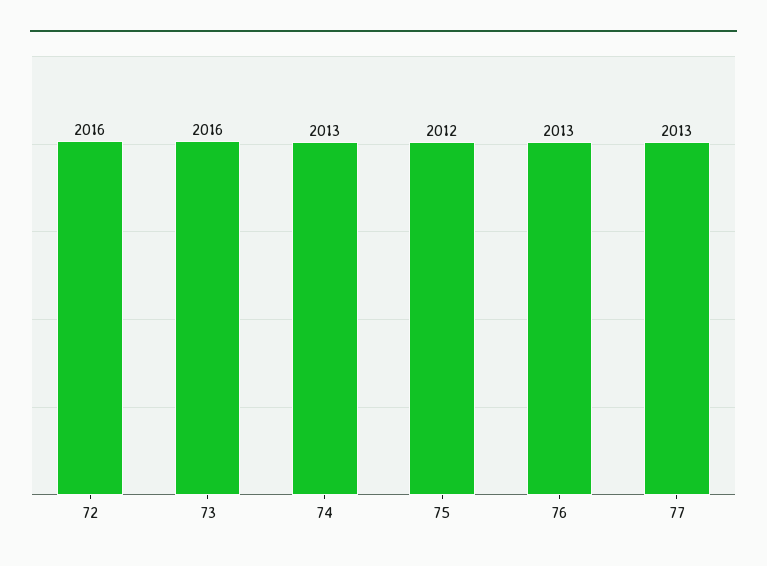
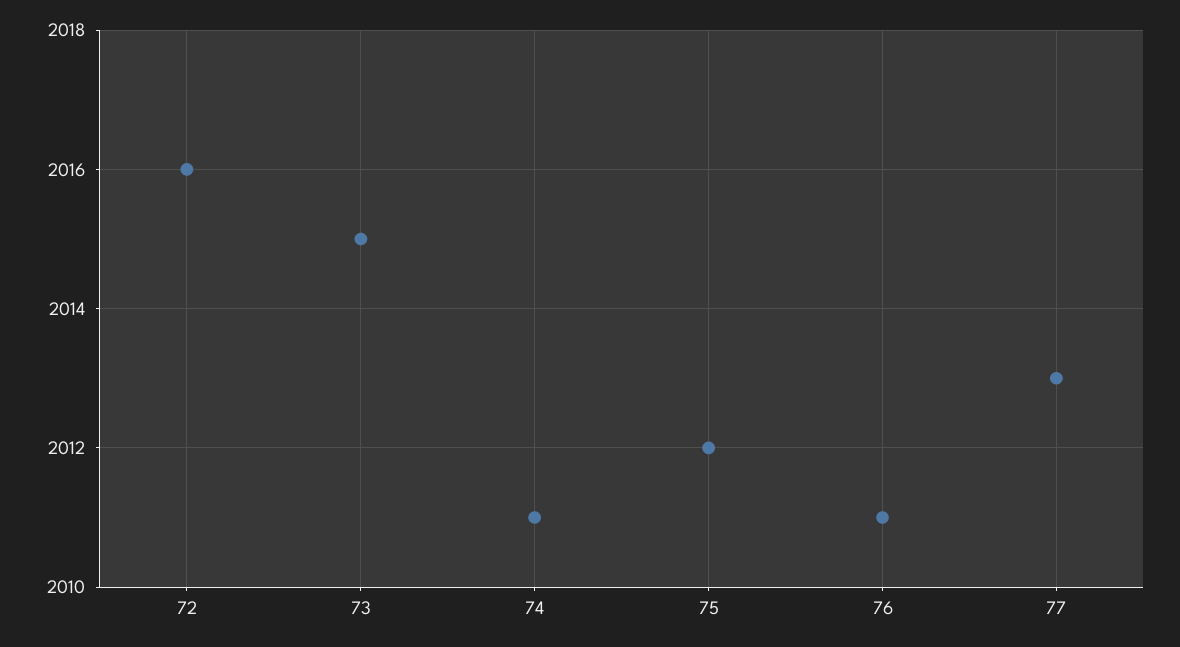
  {
    "72": 2016,
-   "73": 2016,
+   "73": 2015,
-   "74": 2013,
+   "74": 2011,
    "75": 2012,
-   "76": 2013,
+   "76": 2011,
    "77": 2013
  }

